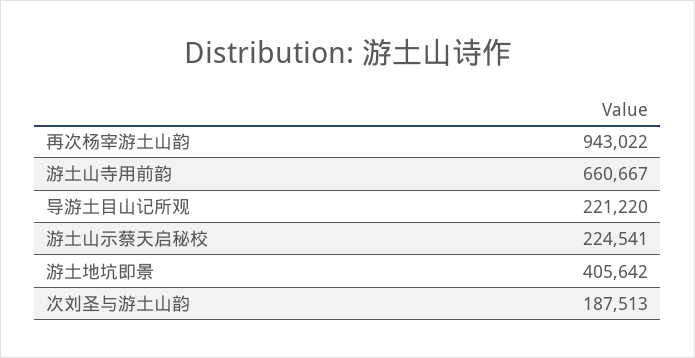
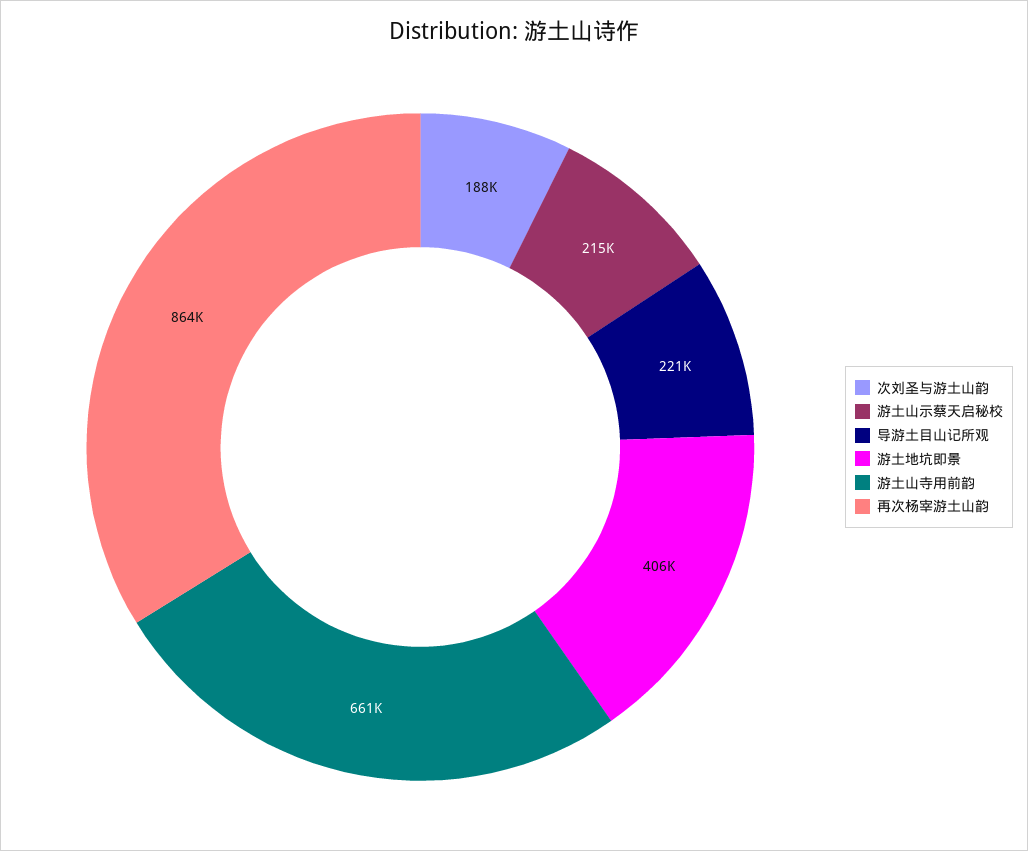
  {
-   "再次杨宰游土山韵": 943022,
+   "再次杨宰游土山韵": 864000,
    "游土山寺用前韵": 660667,
    "导游土目山记所观": 221220,
-   "游土山示蔡天启秘校": 224541,
+   "游土山示蔡天启秘校": 215000,
    "游土地坑即景": 405642,
    "次刘圣与游土山韵": 187513
  }

